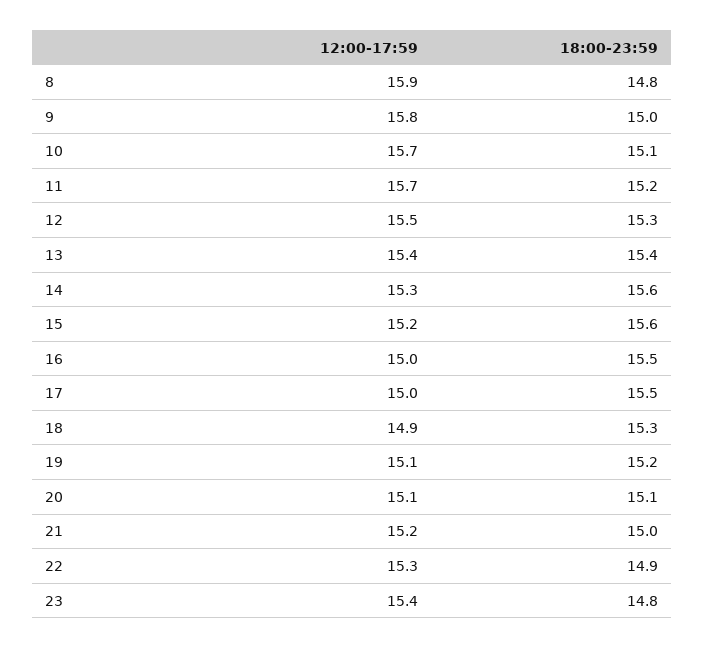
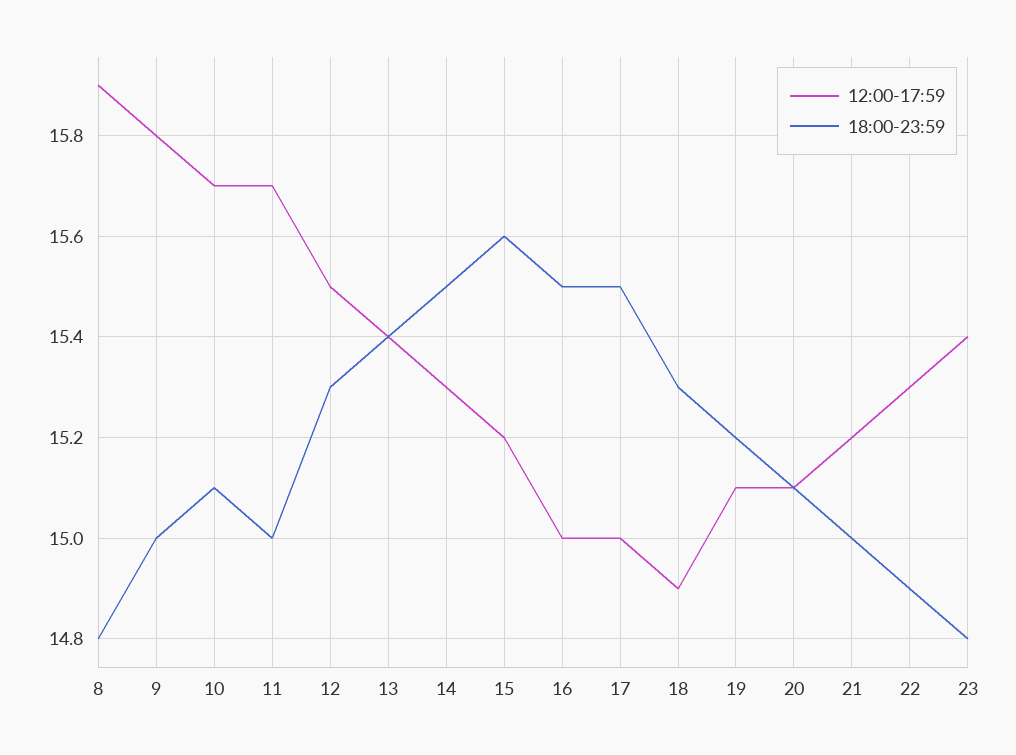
  {
    "12:00-17:59": {
      "8": 15.9,
      "9": 15.8,
      "10": 15.7,
      "11": 15.7,
      "12": 15.5,
      "13": 15.4,
      "14": 15.3,
      "15": 15.2,
      "16": 15,
      "17": 15,
      "18": 14.9,
      "19": 15.1,
      "20": 15.1,
      "21": 15.2,
      "22": 15.3,
      "23": 15.4
    },
    "18:00-23:59": {
      "8": 14.8,
      "9": 15,
      "10": 15.1,
-     "11": 15.2,
+     "11": 15,
      "12": 15.3,
      "13": 15.4,
-     "14": 15.6,
+     "14": 15.5,
      "15": 15.6,
      "16": 15.5,
      "17": 15.5,
      "18": 15.3,
      "19": 15.2,
      "20": 15.1,
      "21": 15,
      "22": 14.9,
      "23": 14.8
    }
  }

